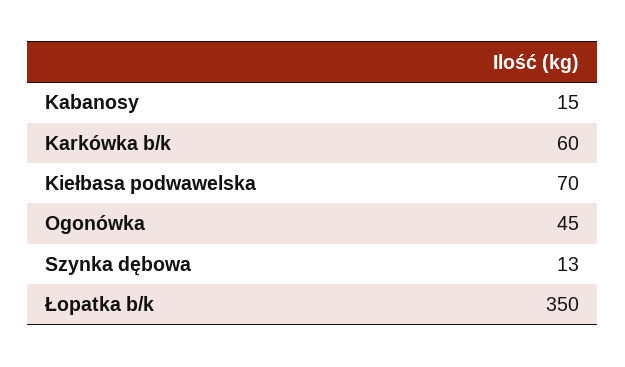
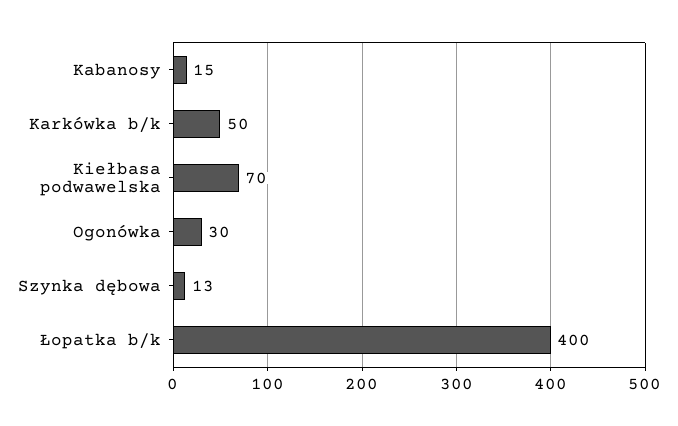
  {
    "Kabanosy": 15,
-   "Karkówka b/k": 60,
+   "Karkówka b/k": 50,
    "Kiełbasa podwawelska": 70,
-   "Ogonówka": 45,
+   "Ogonówka": 30,
    "Szynka dębowa": 13,
-   "Łopatka b/k": 350
+   "Łopatka b/k": 400
  }

